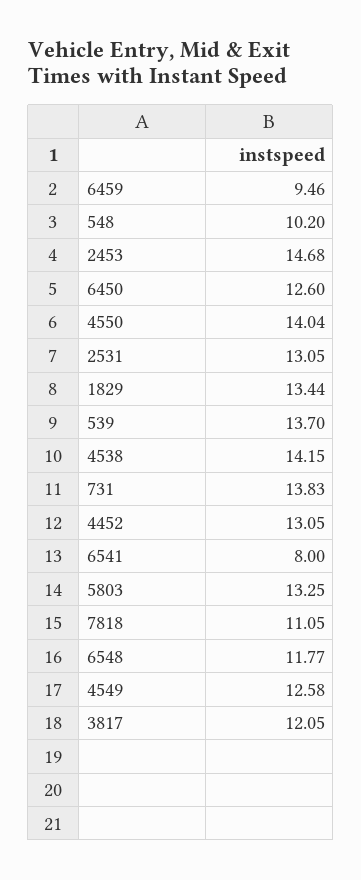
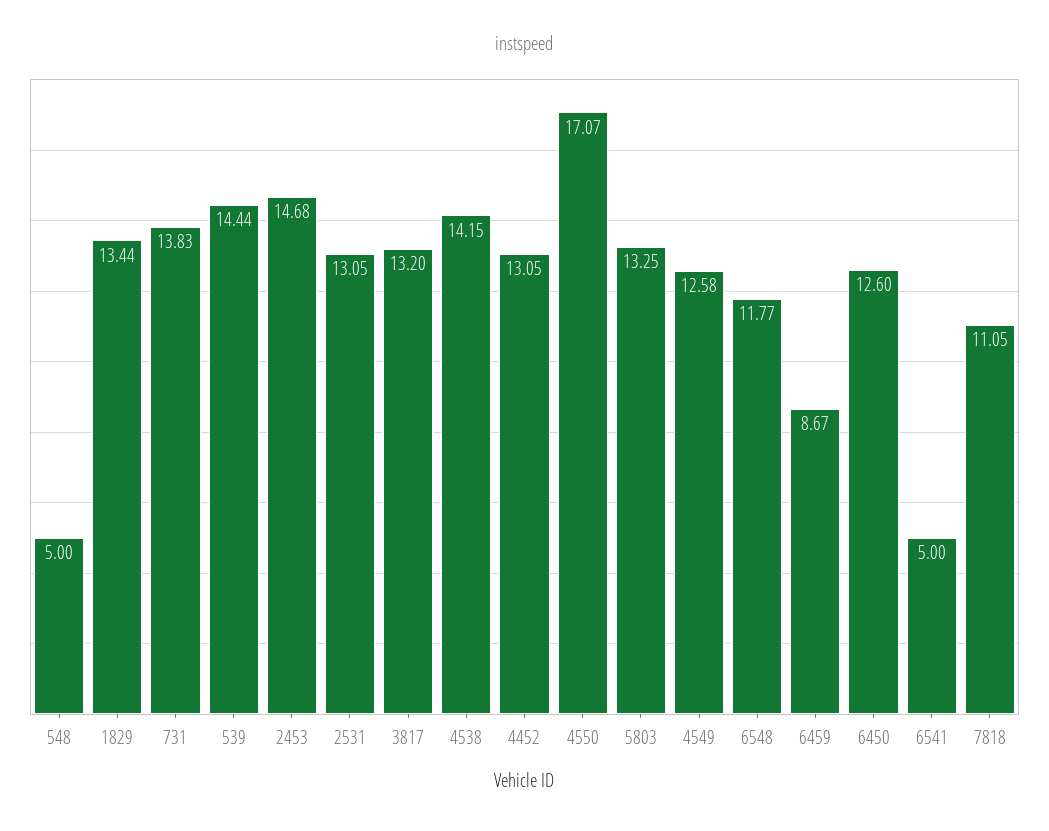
  {
-   "6459": 9.46,
+   "6459": 8.67,
-   "548": 10.2,
+   "548": 5,
    "2453": 14.68,
    "6450": 12.6,
-   "4550": 14.04,
+   "4550": 17.07,
    "2531": 13.05,
    "1829": 13.44,
-   "539": 13.7,
+   "539": 14.44,
    "4538": 14.15,
    "731": 13.83,
    "4452": 13.05,
-   "6541": 8,
+   "6541": 5,
    "5803": 13.25,
    "7818": 11.05,
    "6548": 11.77,
    "4549": 12.58,
-   "3817": 12.05
+   "3817": 13.2
  }

